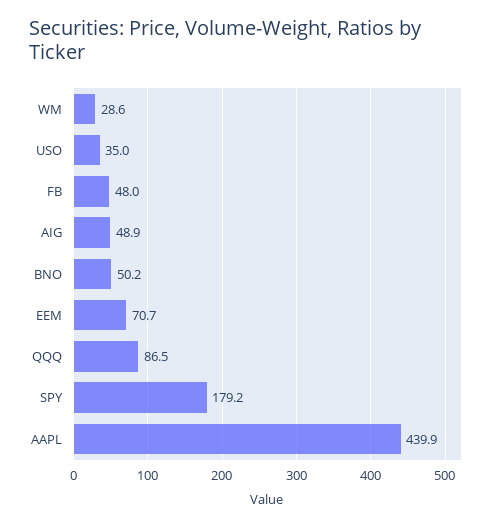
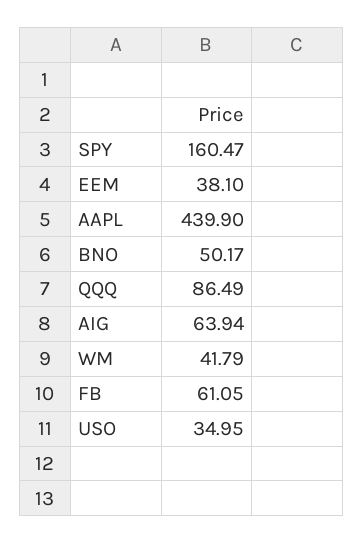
  {
-   "WM": 28.6,
+   "WM": 41.79,
    "USO": 34.95,
-   "FB": 48,
+   "FB": 61.05,
-   "AIG": 48.9,
+   "AIG": 63.94,
    "BNO": 50.17,
-   "EEM": 70.7,
+   "EEM": 38.1,
    "QQQ": 86.49,
-   "SPY": 179.2,
+   "SPY": 160.47,
    "AAPL": 439.9
  }

